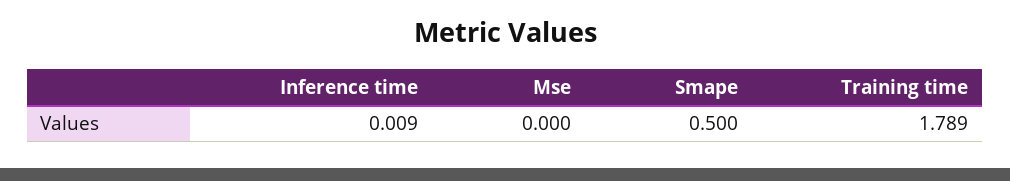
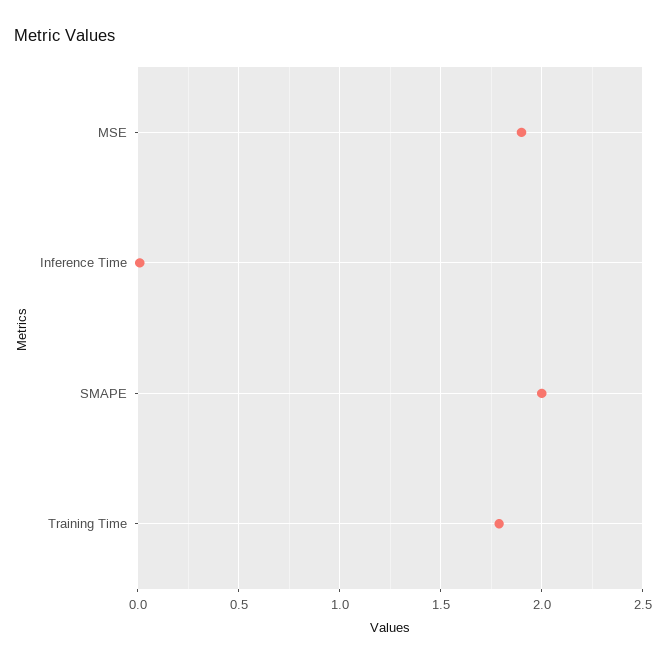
  {
    "Inference time": 0.009,
-   "Mse": 0,
+   "Mse": 1.9,
-   "Smape": 0.5,
+   "Smape": 2,
    "Training time": 1.789
  }

